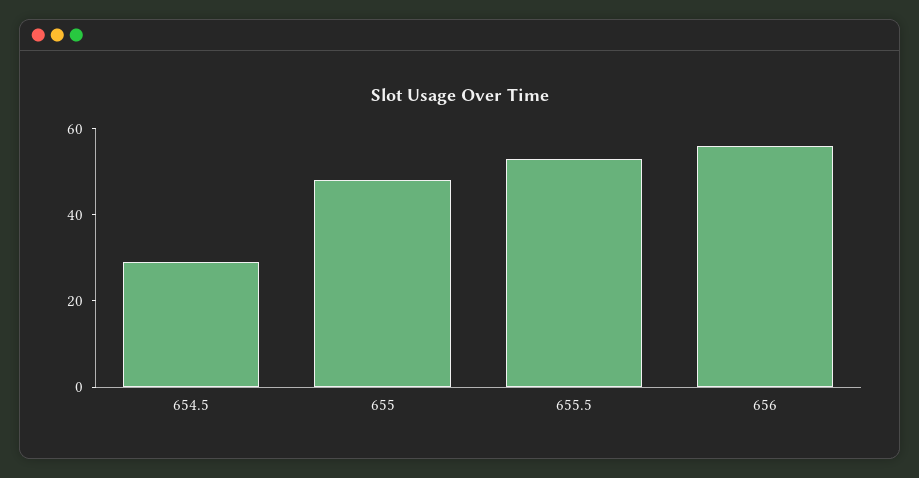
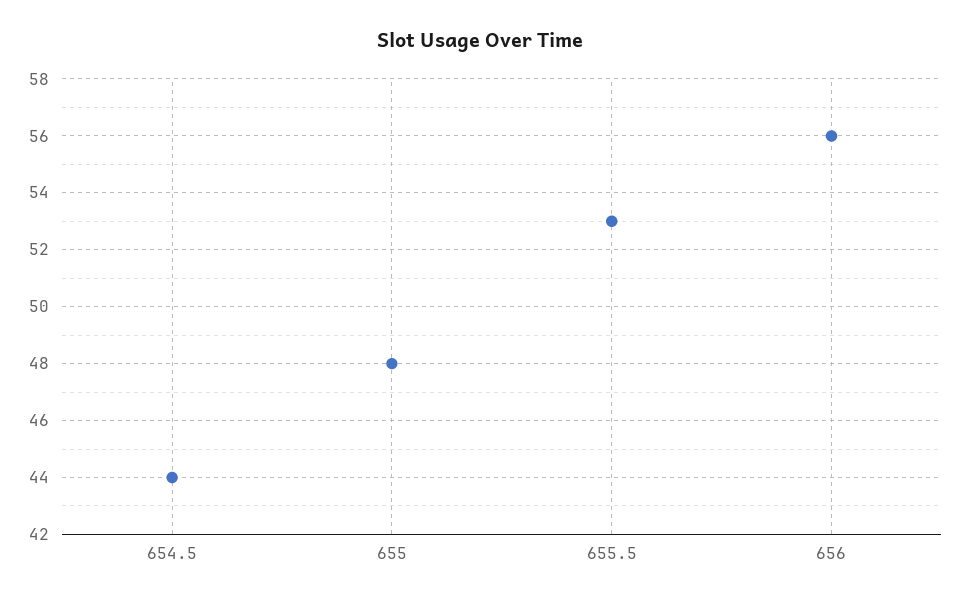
  {
-   "654.5": 30,
+   "654.5": 44,
    "655": 48,
    "655.5": 53,
    "656": 56
  }

